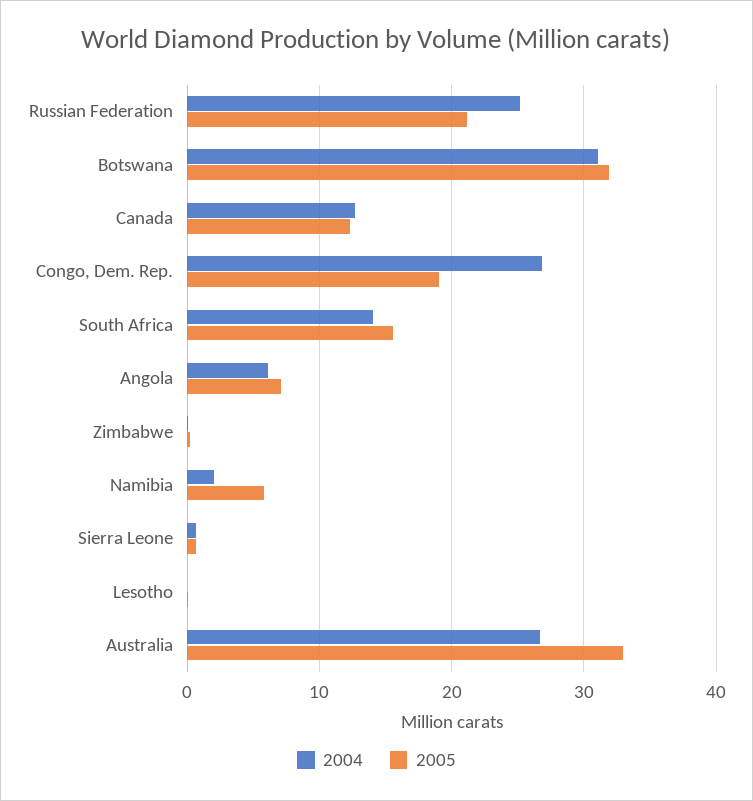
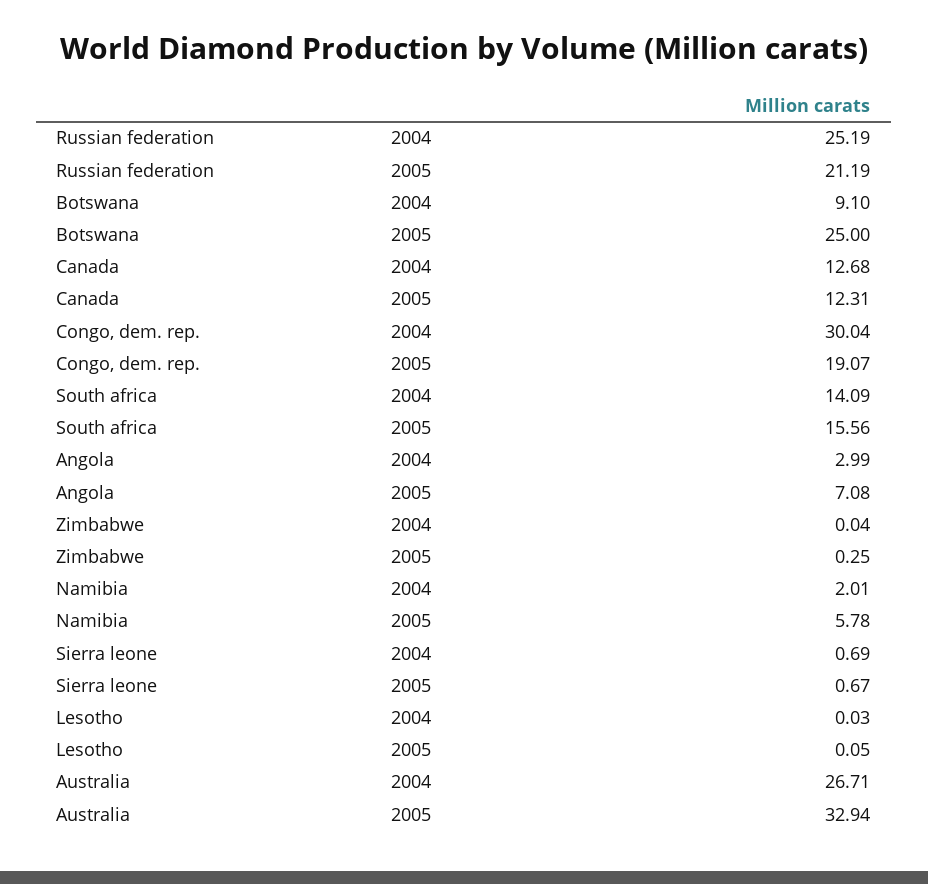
  {
    "2004": {
      "Russian Federation": 25.19,
-     "Botswana": 31,
+     "Botswana": 9.1,
      "Canada": 12.68,
-     "Congo, Dem. Rep.": 27,
+     "Congo, Dem. Rep.": 30.04,
      "South Africa": 14.09,
-     "Angola": 6,
+     "Angola": 2.99,
      "Zimbabwe": 0.04,
      "Namibia": 2.01,
      "Sierra Leone": 0.69,
      "Lesotho": 0.03,
      "Australia": 26.71
    },
    "2005": {
      "Russian Federation": 21.19,
-     "Botswana": 32,
+     "Botswana": 25,
      "Canada": 12.31,
      "Congo, Dem. Rep.": 19.07,
      "South Africa": 15.56,
      "Angola": 7.08,
      "Zimbabwe": 0.25,
      "Namibia": 5.78,
      "Sierra Leone": 0.67,
      "Lesotho": 0.05,
      "Australia": 32.94
    }
  }

